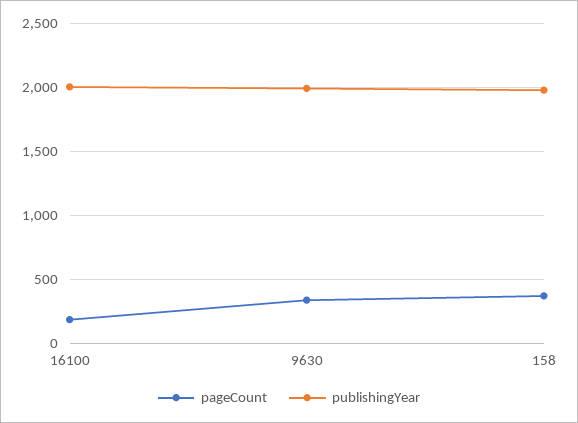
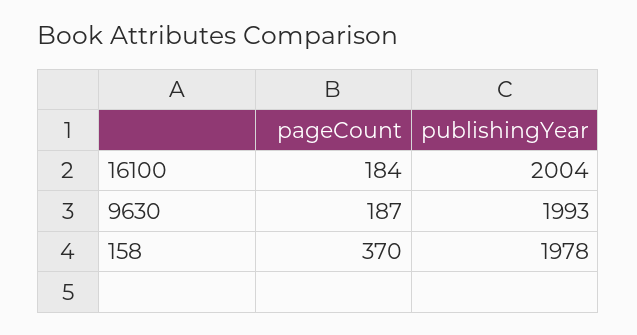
  {
    "pageCount": {
      "16100": 184,
-     "9630": 350,
+     "9630": 187,
      "158": 370
    },
    "publishingYear": {
      "16100": 2004,
      "9630": 1993,
      "158": 1978
    }
  }

